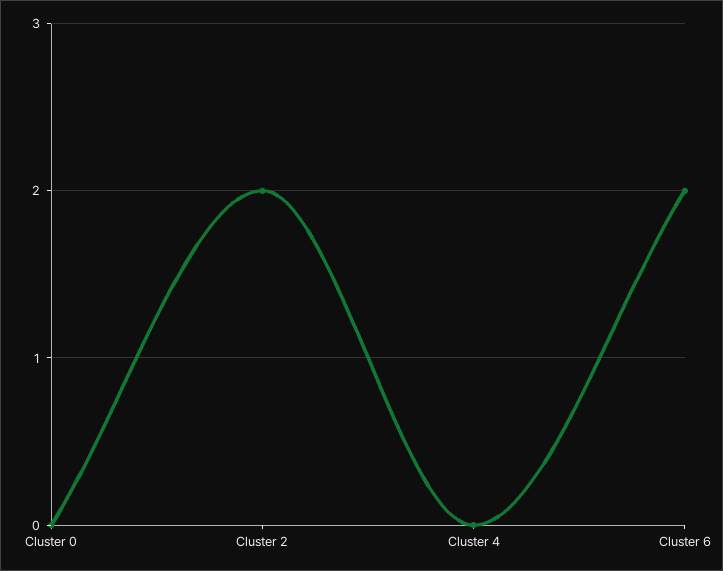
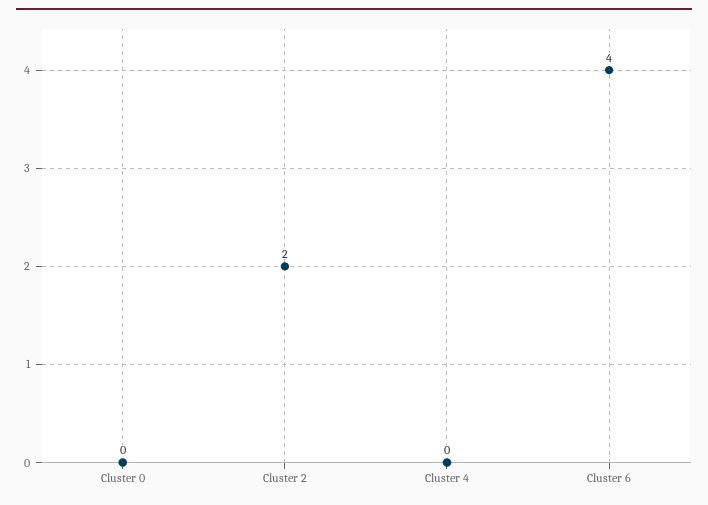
  {
    "Cluster 0": 0,
    "Cluster 2": 2,
    "Cluster 4": 0,
-   "Cluster 6": 2
+   "Cluster 6": 4
  }

